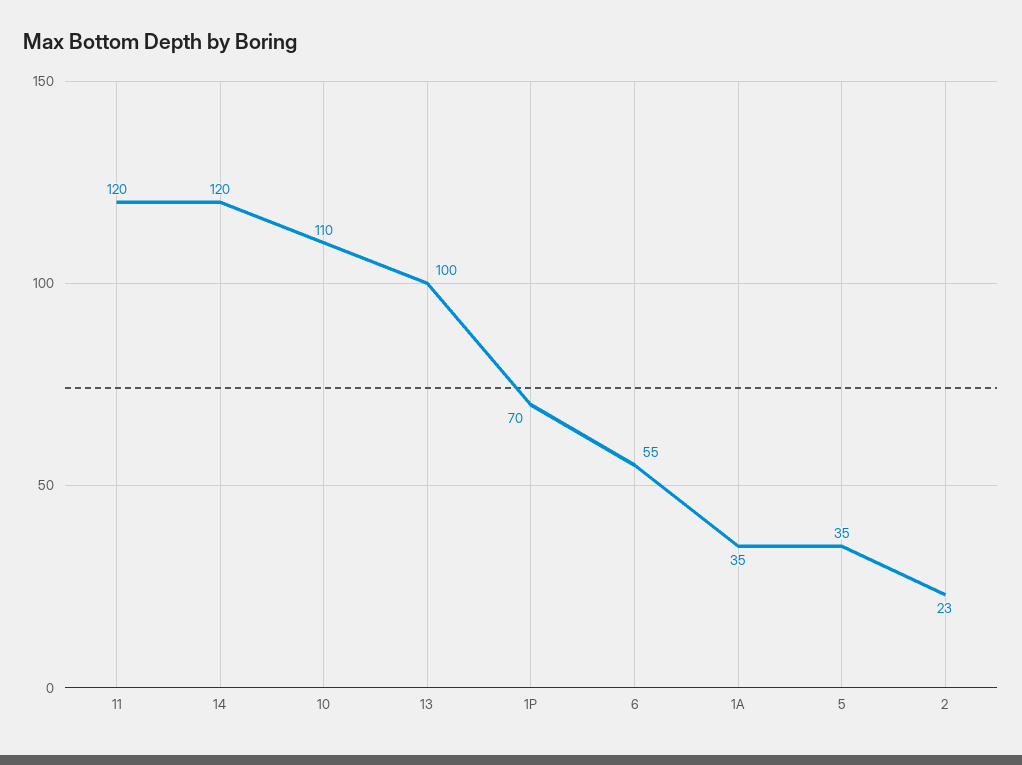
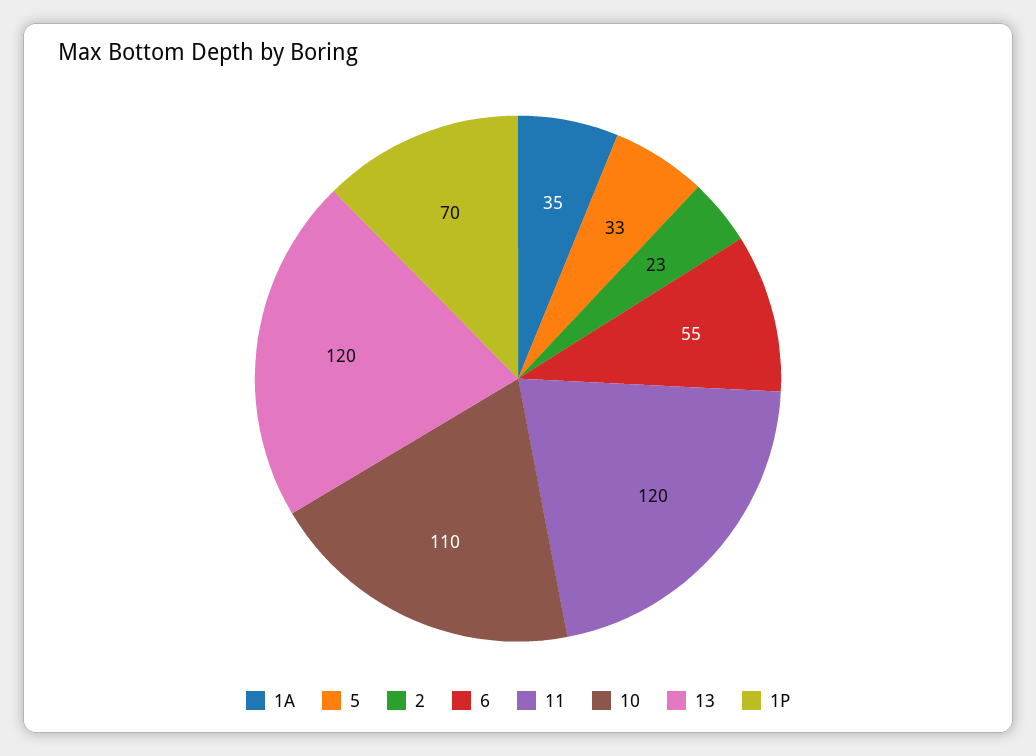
  {
    "11": 120,
-   "14": 120,
    "10": 110,
-   "13": 100,
+   "13": 120,
    "1P": 70,
    "6": 55,
    "1A": 35,
-   "5": 35,
+   "5": 33,
    "2": 23
  }

